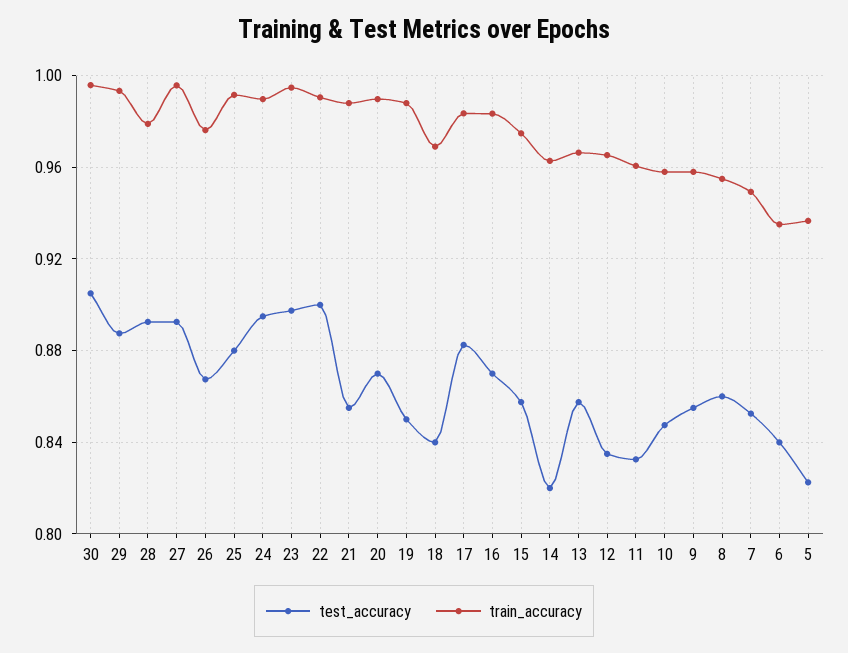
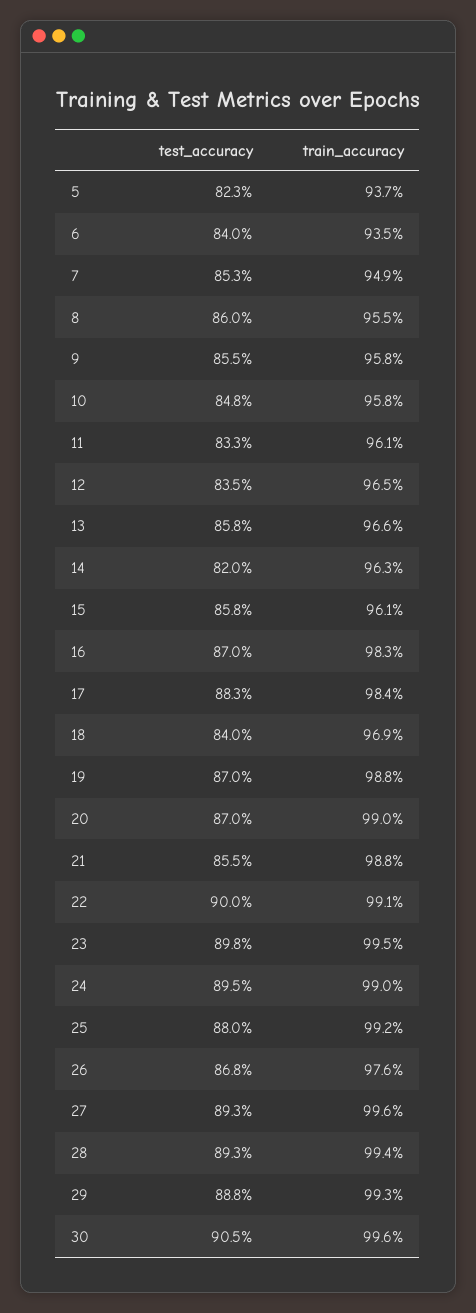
  {
    "test_accuracy": {
      "30": 0.905,
      "29": 0.888,
      "28": 0.893,
      "27": 0.893,
      "26": 0.868,
      "25": 0.88,
      "24": 0.895,
      "23": 0.898,
      "22": 0.9,
      "21": 0.855,
      "20": 0.87,
-     "19": 0.85,
+     "19": 0.87,
      "18": 0.84,
      "17": 0.883,
      "16": 0.87,
      "15": 0.858,
      "14": 0.82,
      "13": 0.858,
      "12": 0.835,
      "11": 0.833,
      "10": 0.848,
      "9": 0.855,
      "8": 0.86,
      "7": 0.853,
      "6": 0.84,
      "5": 0.823
    },
    "train_accuracy": {
      "30": 0.996,
      "29": 0.993,
-     "28": 0.98,
+     "28": 0.994,
      "27": 0.996,
      "26": 0.976,
      "25": 0.992,
      "24": 0.99,
      "23": 0.995,
      "22": 0.991,
      "21": 0.988,
      "20": 0.99,
      "19": 0.988,
      "18": 0.969,
      "17": 0.984,
      "16": 0.983,
-     "15": 0.975,
+     "15": 0.961,
      "14": 0.963,
      "13": 0.966,
      "12": 0.965,
      "11": 0.961,
      "10": 0.958,
      "9": 0.958,
      "8": 0.955,
      "7": 0.949,
      "6": 0.935,
      "5": 0.937
    }
  }

